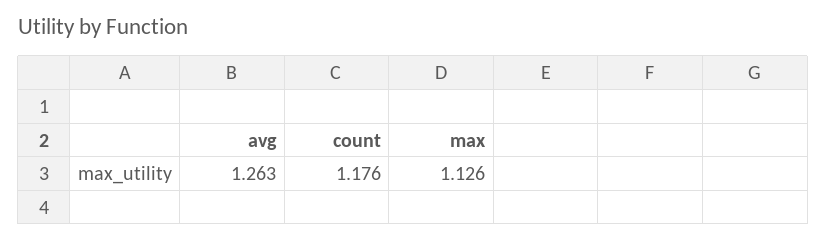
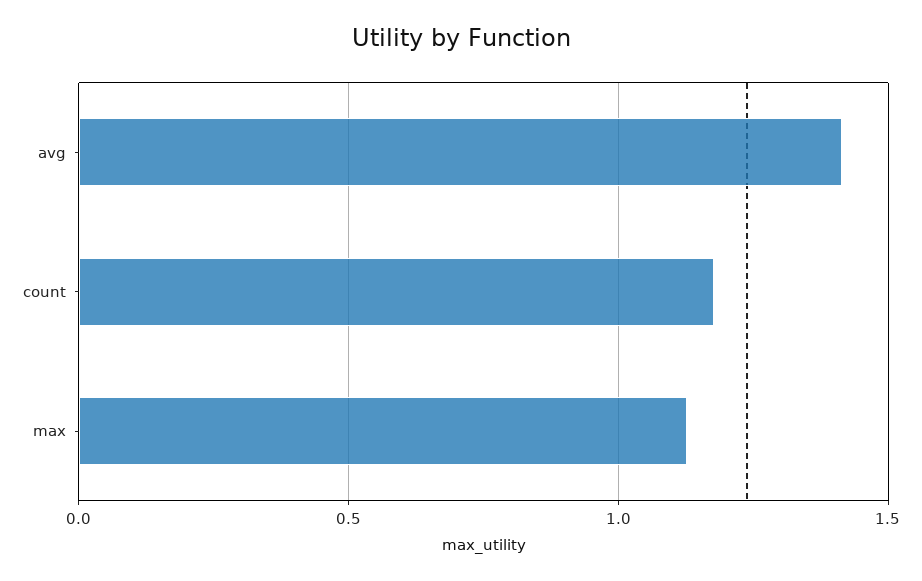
  {
-   "avg": 1.263,
+   "avg": 1.4,
    "count": 1.176,
    "max": 1.126
  }

